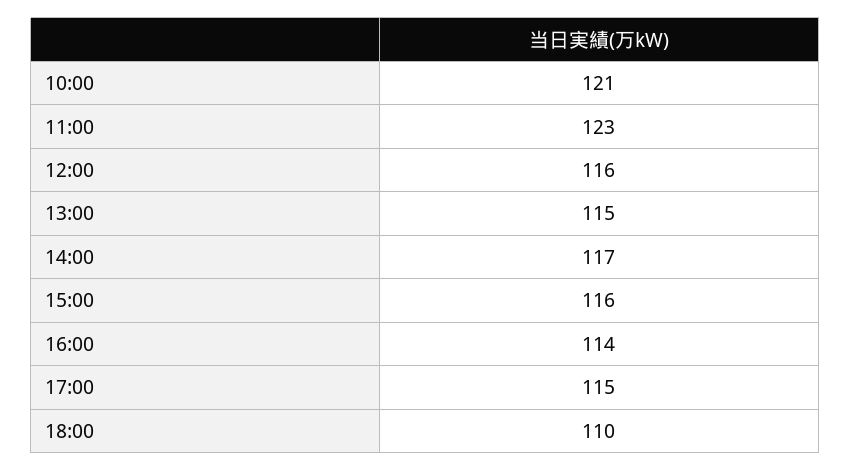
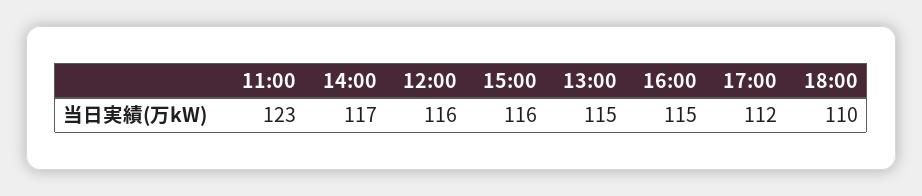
  {
-   "10:00": 121,
    "11:00": 123,
    "12:00": 116,
    "13:00": 115,
    "14:00": 117,
    "15:00": 116,
-   "16:00": 114,
+   "16:00": 115,
-   "17:00": 115,
+   "17:00": 112,
    "18:00": 110
  }

